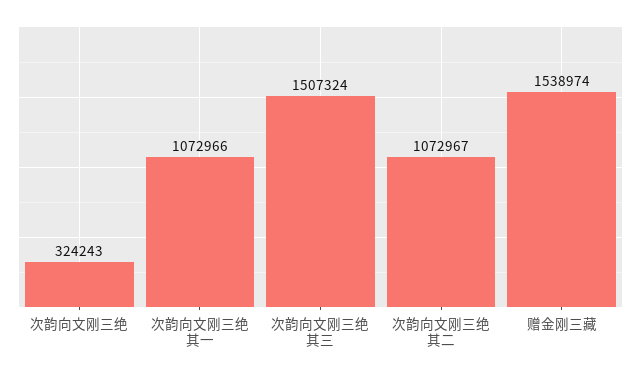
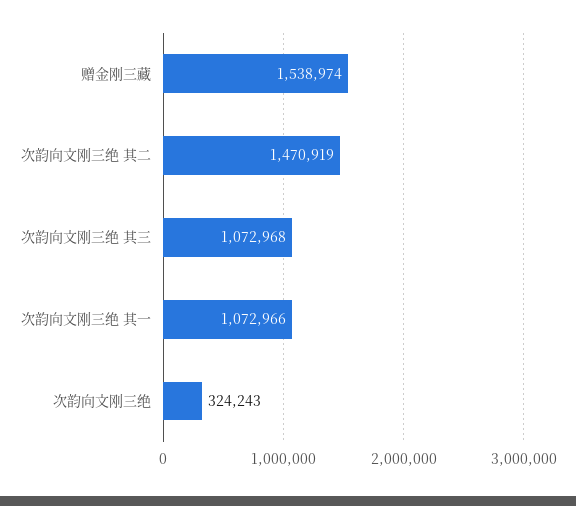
  {
    "次韵向文刚三绝": 324243,
    "次韵向文刚三绝 其一": 1072966,
-   "次韵向文刚三绝 其三": 1507324,
+   "次韵向文刚三绝 其三": 1072968,
-   "次韵向文刚三绝 其二": 1072967,
+   "次韵向文刚三绝 其二": 1470919,
    "赠金刚三藏": 1538974
  }

